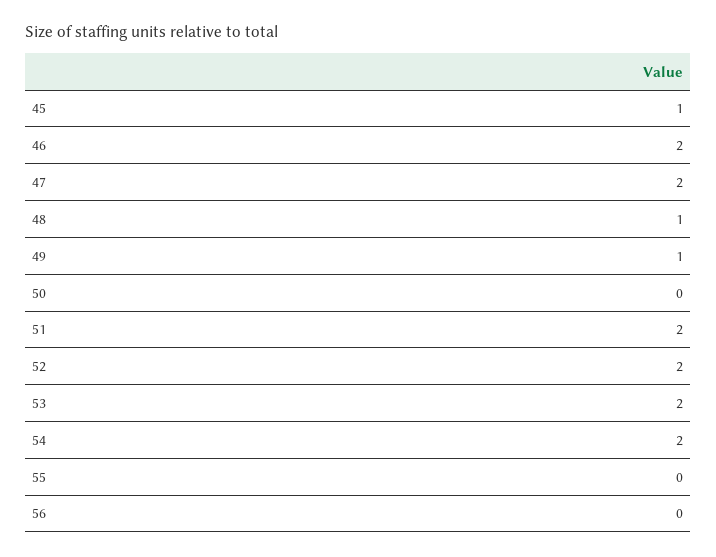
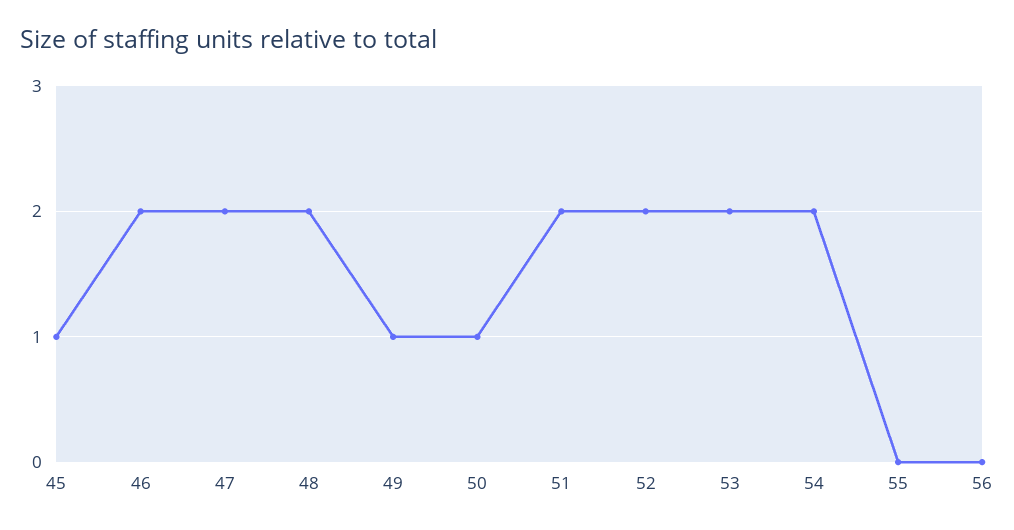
  {
    "45": 1,
    "46": 2,
    "47": 2,
-   "48": 1,
+   "48": 2,
    "49": 1,
-   "50": 0,
+   "50": 1,
    "51": 2,
    "52": 2,
    "53": 2,
    "54": 2,
    "55": 0,
    "56": 0
  }

